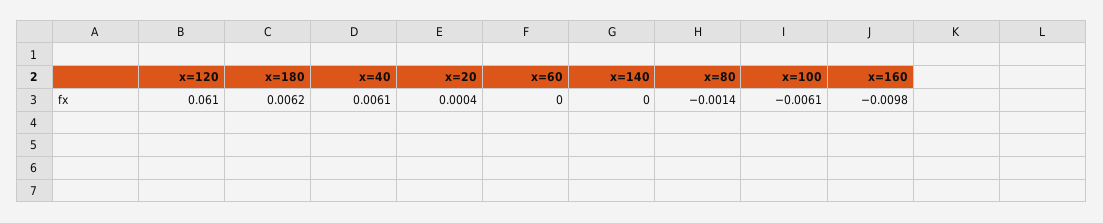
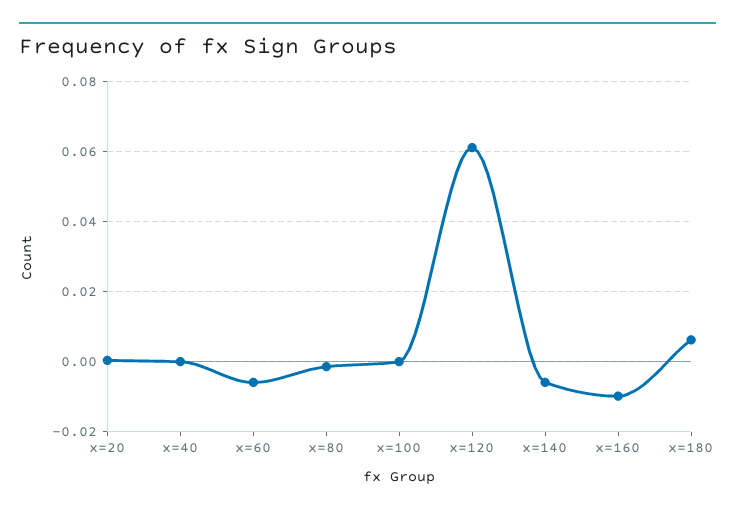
  {
    "x=120": 0.061,
    "x=180": 0.0062,
-   "x=40": 0.0061,
+   "x=40": 0,
    "x=20": 0.0004,
-   "x=60": 0,
+   "x=60": -0.006,
-   "x=140": 0,
+   "x=140": -0.006,
    "x=80": -0.0014,
-   "x=100": -0.0061,
+   "x=100": 0,
    "x=160": -0.0098
  }

